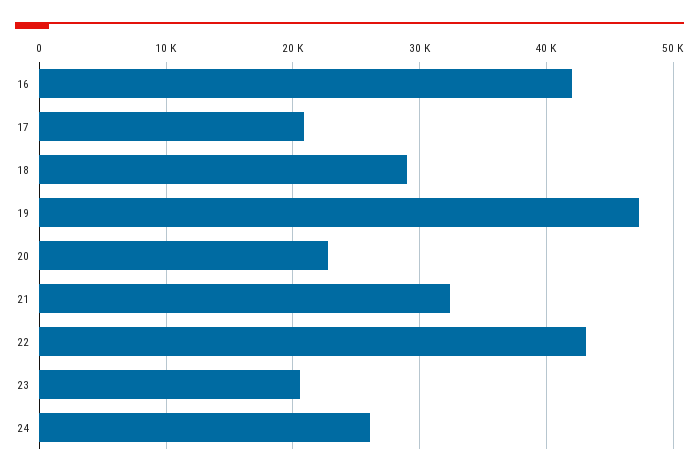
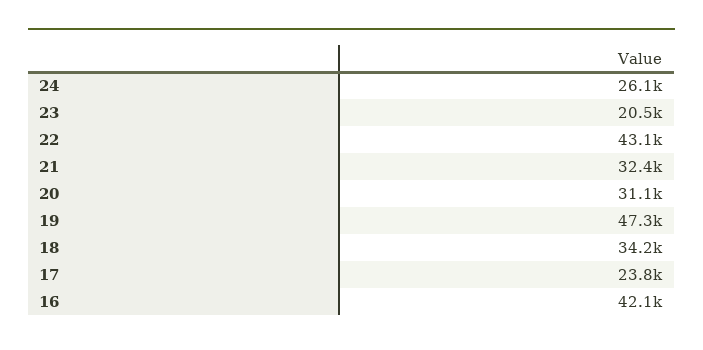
  {
    "16": 42100,
-   "17": 21000,
+   "17": 23800,
-   "18": 29000,
+   "18": 34200,
    "19": 47300,
-   "20": 23000,
+   "20": 31100,
    "21": 32400,
    "22": 43100,
    "23": 20500,
    "24": 26100
  }

